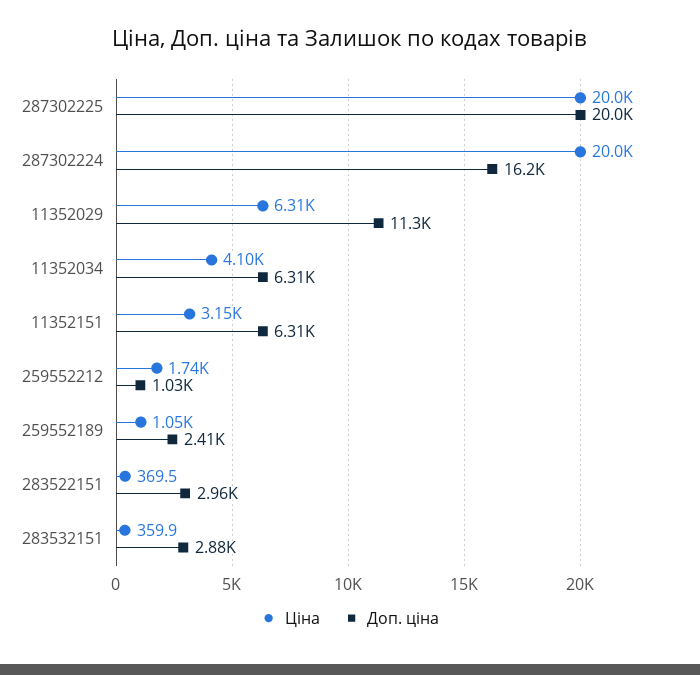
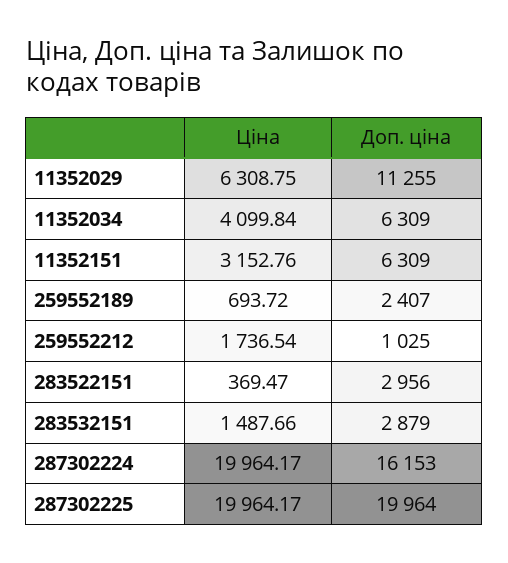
  {
    "Ціна": {
      "287302225": 19964.17,
      "287302224": 19964.17,
      "11352029": 6308.75,
      "11352034": 4099.84,
      "11352151": 3152.76,
      "259552212": 1736.54,
-     "259552189": 1050,
+     "259552189": 693.72,
      "283522151": 369.47,
-     "283532151": 359.9
+     "283532151": 1487.66
    },
    "Доп. ціна": {
      "287302225": 19964,
      "287302224": 16153,
      "11352029": 11255,
      "11352034": 6309,
      "11352151": 6309,
      "259552212": 1025,
      "259552189": 2407,
      "283522151": 2956,
      "283532151": 2879
    }
  }

